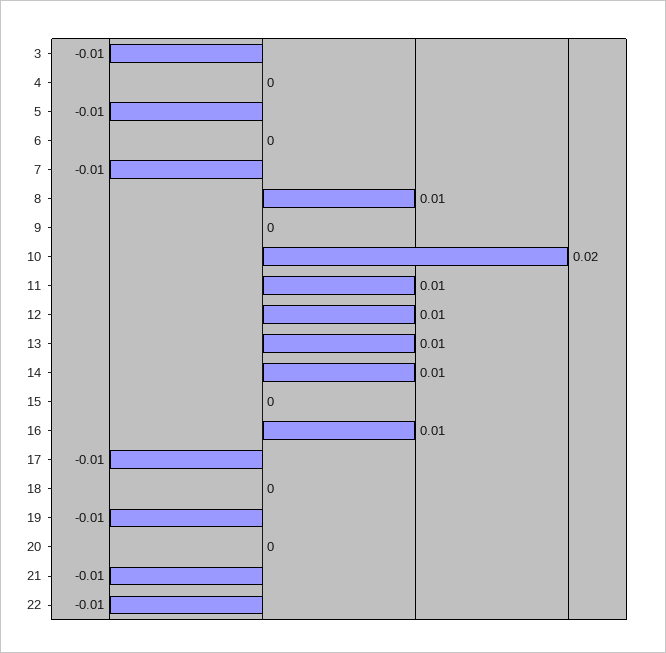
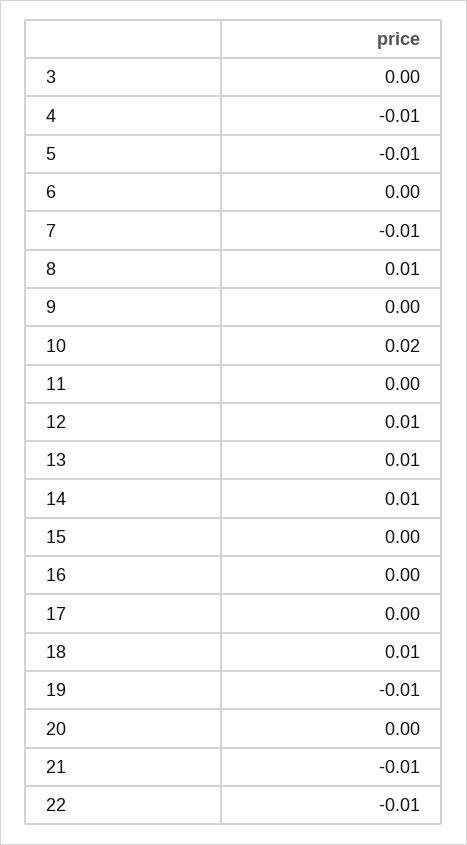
  {
-   "3": -0.01,
+   "3": 0,
-   "4": 0,
+   "4": -0.01,
    "5": -0.01,
    "6": 0,
    "7": -0.01,
    "8": 0.01,
    "9": 0,
    "10": 0.02,
-   "11": 0.01,
+   "11": 0,
    "12": 0.01,
    "13": 0.01,
    "14": 0.01,
    "15": 0,
-   "16": 0.01,
+   "16": 0,
-   "17": -0.01,
+   "17": 0,
-   "18": 0,
+   "18": 0.01,
    "19": -0.01,
    "20": 0,
    "21": -0.01,
    "22": -0.01
  }

